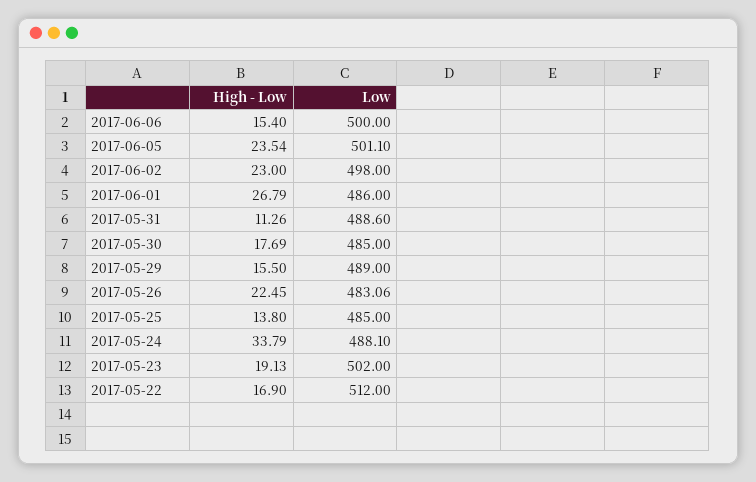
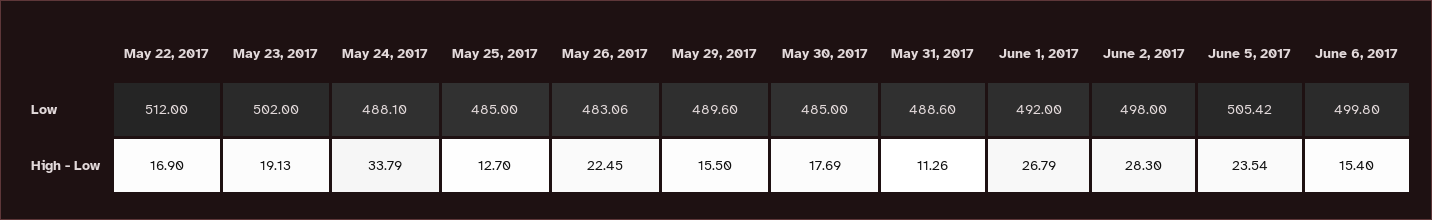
  {
    "High - Low": {
      "2017-06-06": 15.4,
      "2017-06-05": 23.54,
-     "2017-06-02": 23,
+     "2017-06-02": 28.3,
      "2017-06-01": 26.79,
      "2017-05-31": 11.26,
      "2017-05-30": 17.69,
      "2017-05-29": 15.5,
      "2017-05-26": 22.45,
-     "2017-05-25": 13.8,
+     "2017-05-25": 12.7,
      "2017-05-24": 33.79,
      "2017-05-23": 19.13,
      "2017-05-22": 16.9
    },
    "Low": {
-     "2017-06-06": 500,
+     "2017-06-06": 499.8,
-     "2017-06-05": 501.1,
+     "2017-06-05": 505.42,
      "2017-06-02": 498,
-     "2017-06-01": 486,
+     "2017-06-01": 492,
      "2017-05-31": 488.6,
      "2017-05-30": 485,
-     "2017-05-29": 489,
+     "2017-05-29": 489.6,
      "2017-05-26": 483.06,
      "2017-05-25": 485,
      "2017-05-24": 488.1,
      "2017-05-23": 502,
      "2017-05-22": 512
    }
  }

